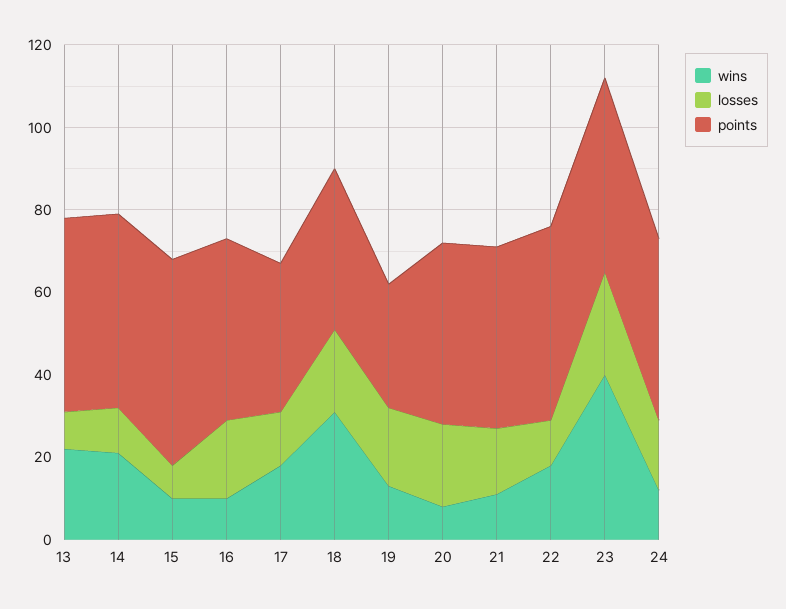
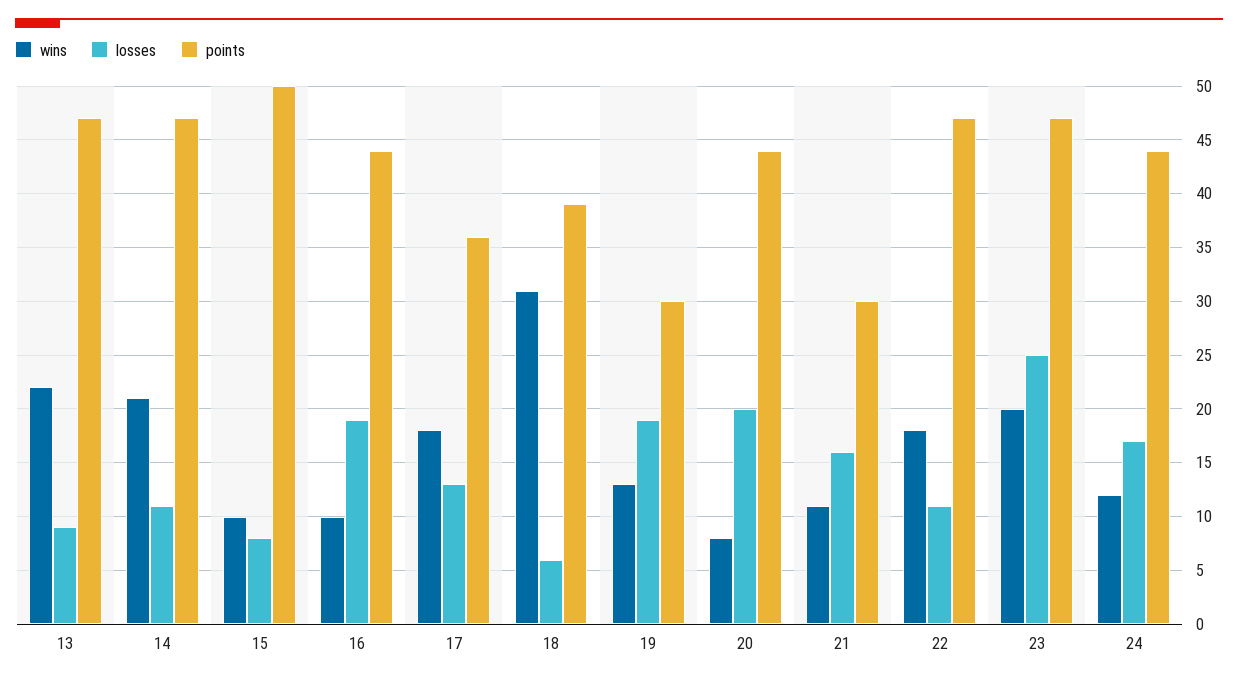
  {
    "wins": {
      "13": 22,
      "14": 21,
      "15": 10,
      "16": 10,
      "17": 18,
      "18": 31,
      "19": 13,
      "20": 8,
      "21": 11,
      "22": 18,
-     "23": 40,
+     "23": 20,
      "24": 12
    },
    "losses": {
      "13": 9,
      "14": 11,
      "15": 8,
      "16": 19,
      "17": 13,
-     "18": 20,
+     "18": 6,
      "19": 19,
      "20": 20,
      "21": 16,
      "22": 11,
      "23": 25,
      "24": 17
    },
    "points": {
      "13": 47,
      "14": 47,
      "15": 50,
      "16": 44,
      "17": 36,
      "18": 39,
      "19": 30,
      "20": 44,
-     "21": 45,
+     "21": 30,
      "22": 47,
      "23": 47,
      "24": 44
    }
  }

